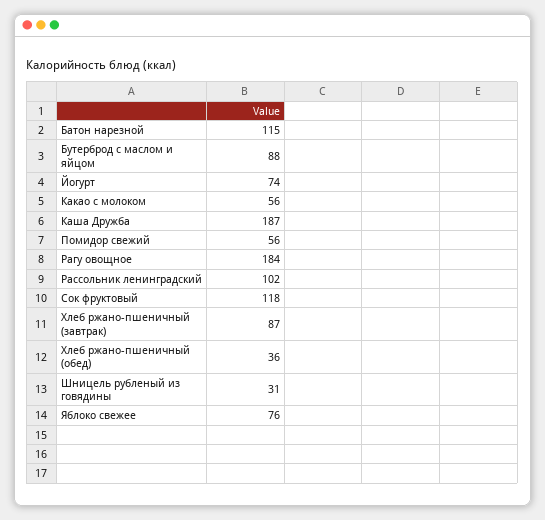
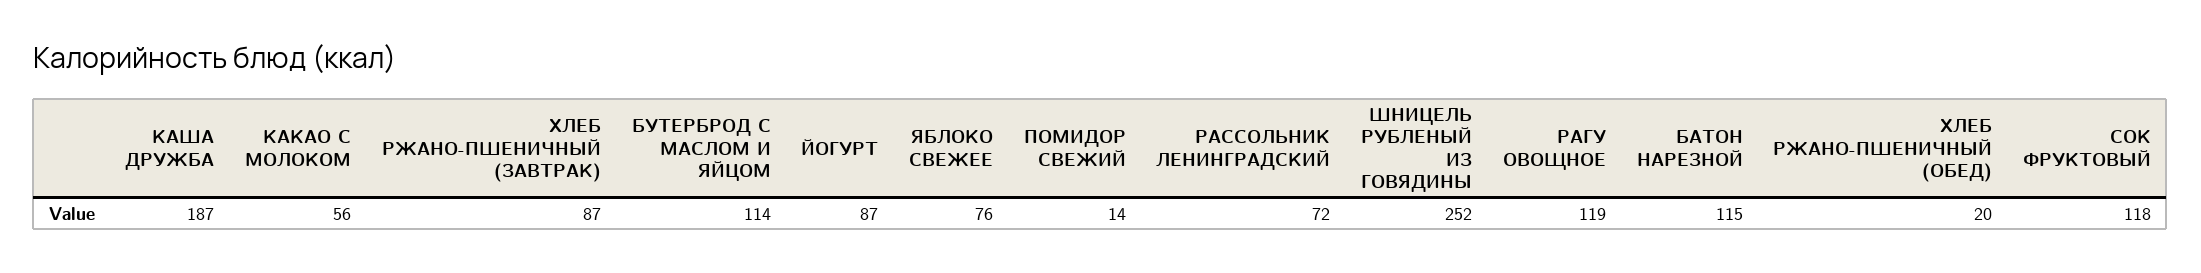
  {
    "Батон нарезной": 115,
-   "Бутерброд с маслом и яйцом": 88,
+   "Бутерброд с маслом и яйцом": 114,
-   "Йогурт": 74,
+   "Йогурт": 87,
    "Какао с молоком": 56,
    "Каша Дружба": 187,
-   "Помидор свежий": 56,
+   "Помидор свежий": 14,
-   "Рагу овощное": 184,
+   "Рагу овощное": 119,
-   "Рассольник ленинградский": 102,
+   "Рассольник ленинградский": 72,
    "Сок фруктовый": 118,
    "Хлеб ржано-пшеничный (завтрак)": 87,
-   "Хлеб ржано-пшеничный (обед)": 36,
+   "Хлеб ржано-пшеничный (обед)": 20,
-   "Шницель рубленый из говядины": 31,
+   "Шницель рубленый из говядины": 252,
    "Яблоко свежее": 76
  }

